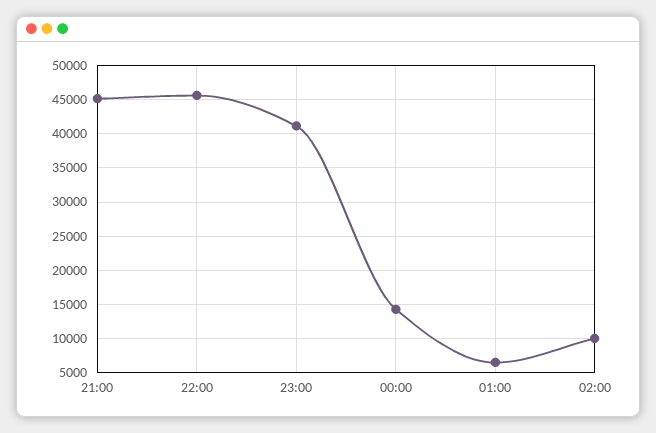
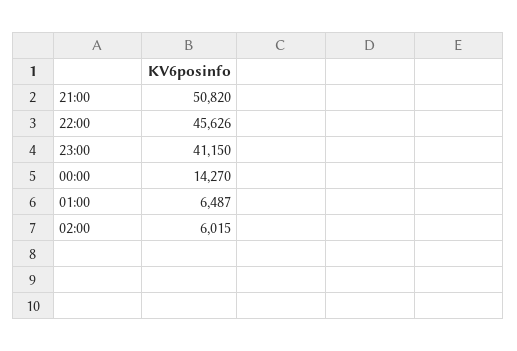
  {
-   "21:00": 45000,
+   "21:00": 50820,
    "22:00": 45626,
    "23:00": 41150,
    "00:00": 14270,
    "01:00": 6487,
-   "02:00": 10000
+   "02:00": 6015
  }

